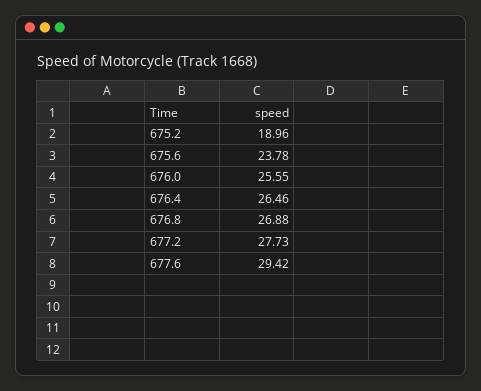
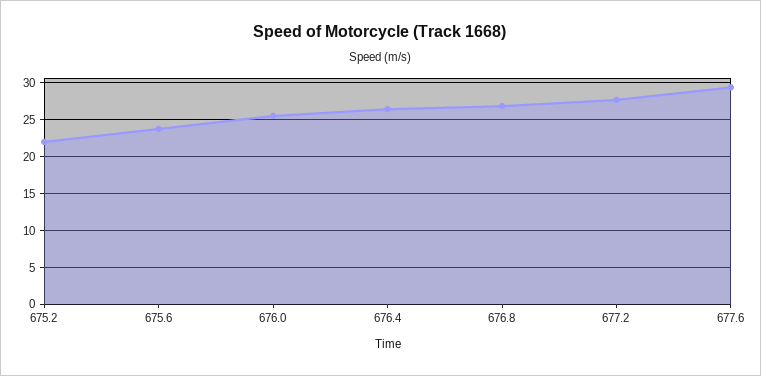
  {
-   "675.2": 18.96,
+   "675.2": 22,
    "675.6": 23.78,
    "676.0": 25.55,
    "676.4": 26.46,
    "676.8": 26.88,
    "677.2": 27.73,
    "677.6": 29.42
  }

